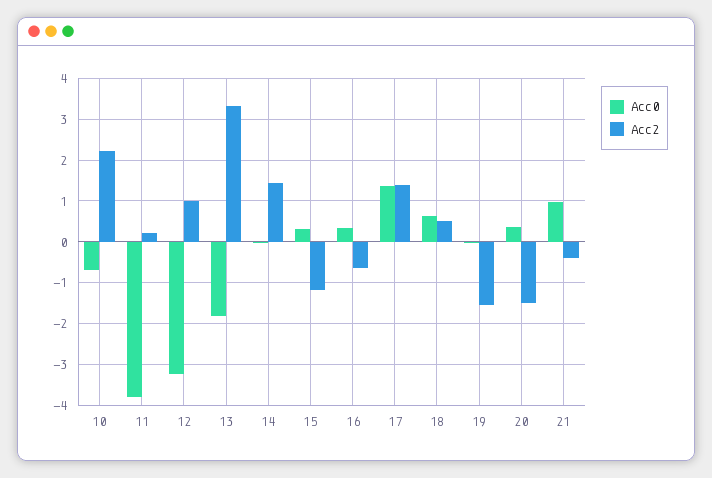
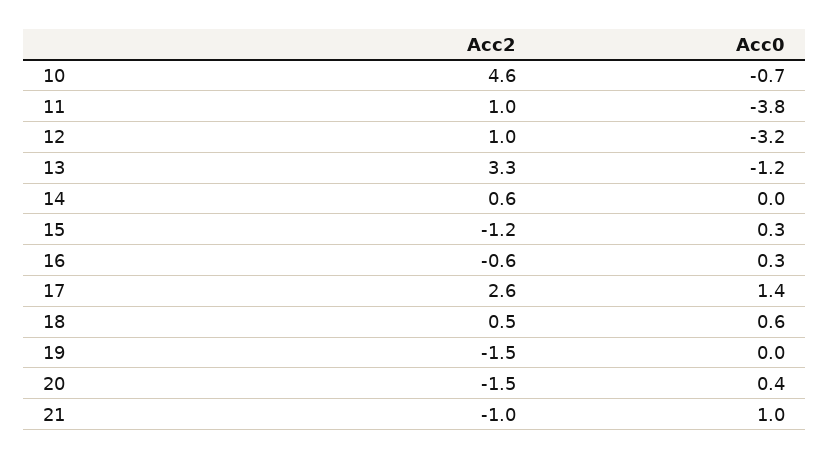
  {
    "Acc0": {
      "10": -0.7,
      "11": -3.8,
      "12": -3.2,
-     "13": -1.8,
+     "13": -1.2,
      "14": 0,
      "15": 0.3,
      "16": 0.3,
      "17": 1.4,
      "18": 0.6,
      "19": 0,
      "20": 0.4,
      "21": 1
    },
    "Acc2": {
-     "10": 2.2,
+     "10": 4.6,
-     "11": 0.2,
+     "11": 1,
      "12": 1,
      "13": 3.3,
-     "14": 1.4,
+     "14": 0.6,
      "15": -1.2,
      "16": -0.6,
-     "17": 1.4,
+     "17": 2.6,
      "18": 0.5,
      "19": -1.5,
      "20": -1.5,
-     "21": -0.4
+     "21": -1
    }
  }

